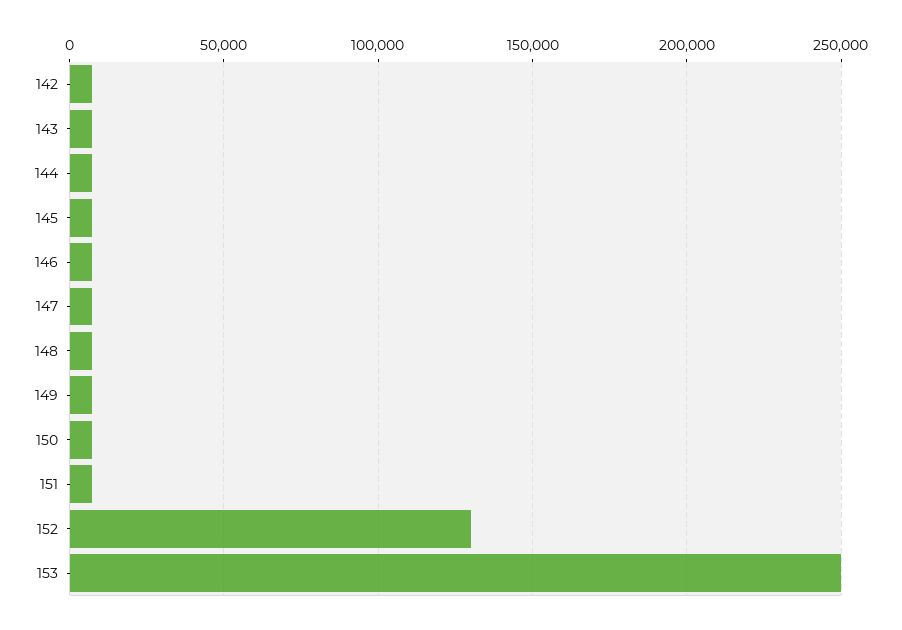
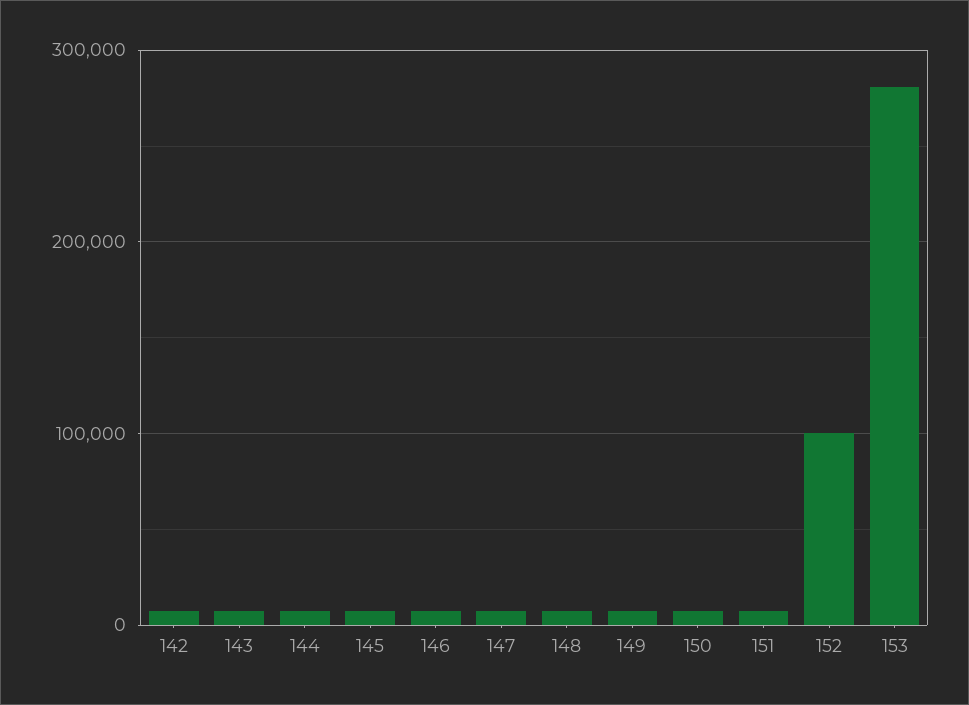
  {
    "142": 5000,
    "143": 5000,
    "144": 5000,
    "145": 5000,
    "146": 5000,
    "147": 5000,
    "148": 5000,
    "149": 5000,
    "150": 5000,
    "151": 5000,
-   "152": 130000,
+   "152": 100000,
-   "153": 250000
+   "153": 280000
  }

